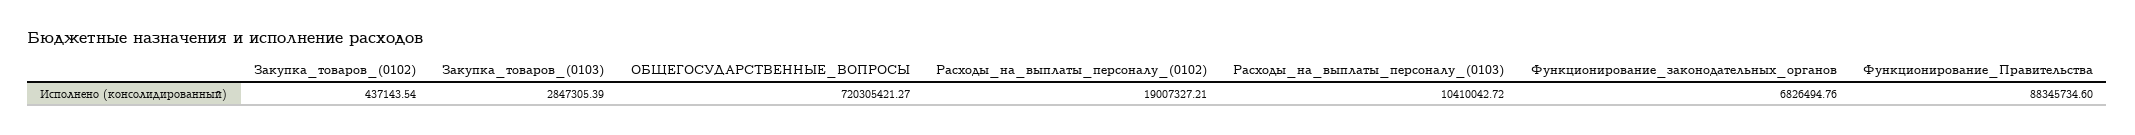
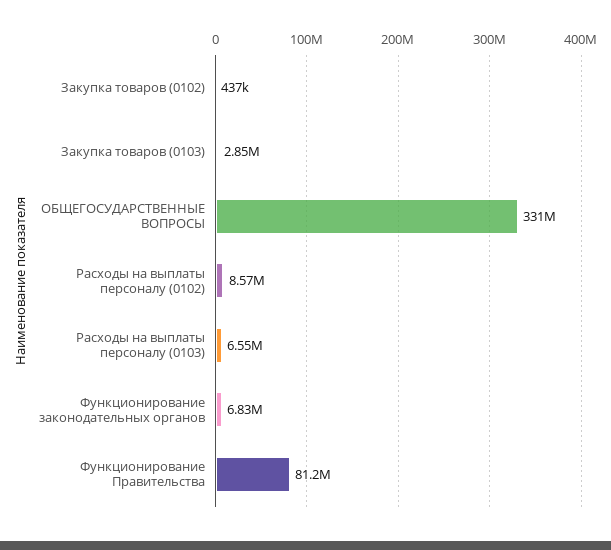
  {
    "Закупка_товаров_(0102)": 437143.54,
    "Закупка_товаров_(0103)": 2847305.39,
-   "ОБЩЕГОСУДАРСТВЕННЫЕ_ВОПРОСЫ": 720305421.27,
+   "ОБЩЕГОСУДАРСТВЕННЫЕ_ВОПРОСЫ": 331000000,
-   "Расходы_на_выплаты_персоналу_(0102)": 19007327.21,
+   "Расходы_на_выплаты_персоналу_(0102)": 8570000,
-   "Расходы_на_выплаты_персоналу_(0103)": 10410042.72,
+   "Расходы_на_выплаты_персоналу_(0103)": 6550000,
    "Функционирование_законодательных_органов": 6826494.76,
-   "Функционирование_Правительства": 88345734.6
+   "Функционирование_Правительства": 81200000
  }

